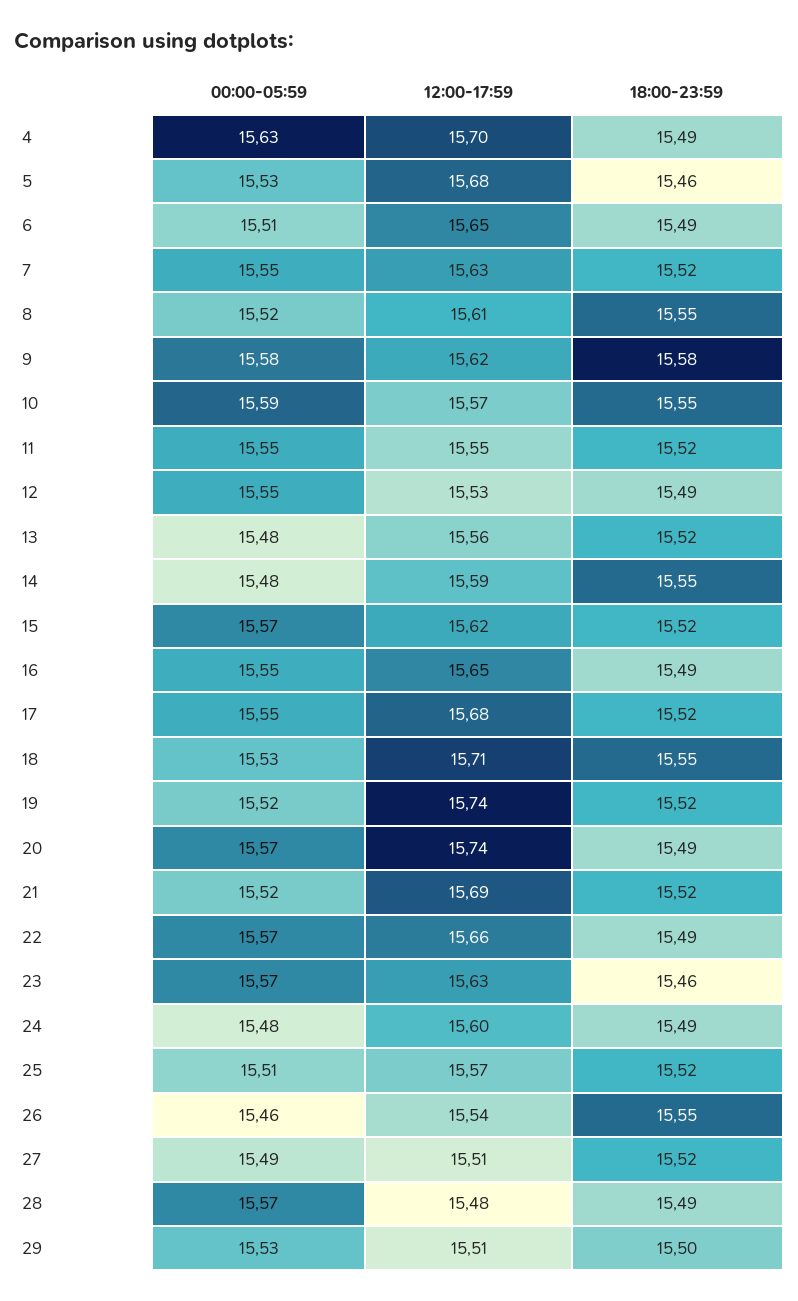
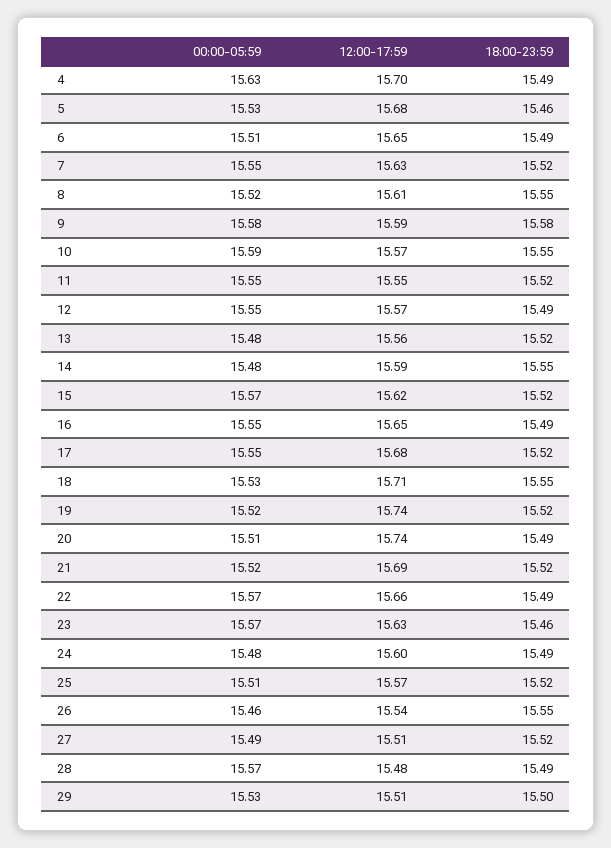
  {
    "00:00-05:59": {
      "4": 15.63,
      "5": 15.53,
      "6": 15.51,
      "7": 15.55,
      "8": 15.52,
      "9": 15.58,
      "10": 15.59,
      "11": 15.55,
      "12": 15.55,
      "13": 15.48,
      "14": 15.48,
      "15": 15.57,
      "16": 15.55,
      "17": 15.55,
      "18": 15.53,
      "19": 15.52,
-     "20": 15.57,
+     "20": 15.51,
      "21": 15.52,
      "22": 15.57,
      "23": 15.57,
      "24": 15.48,
      "25": 15.51,
      "26": 15.46,
      "27": 15.49,
      "28": 15.57,
      "29": 15.53
    },
    "12:00-17:59": {
      "4": 15.7,
      "5": 15.68,
      "6": 15.65,
      "7": 15.63,
      "8": 15.61,
-     "9": 15.62,
+     "9": 15.59,
      "10": 15.57,
      "11": 15.55,
-     "12": 15.53,
+     "12": 15.57,
      "13": 15.56,
      "14": 15.59,
      "15": 15.62,
      "16": 15.65,
      "17": 15.68,
      "18": 15.71,
      "19": 15.74,
      "20": 15.74,
      "21": 15.69,
      "22": 15.66,
      "23": 15.63,
      "24": 15.6,
      "25": 15.57,
      "26": 15.54,
      "27": 15.51,
      "28": 15.48,
      "29": 15.51
    },
    "18:00-23:59": {
      "4": 15.49,
      "5": 15.46,
      "6": 15.49,
      "7": 15.52,
      "8": 15.55,
      "9": 15.58,
      "10": 15.55,
      "11": 15.52,
      "12": 15.49,
      "13": 15.52,
      "14": 15.55,
      "15": 15.52,
      "16": 15.49,
      "17": 15.52,
      "18": 15.55,
      "19": 15.52,
      "20": 15.49,
      "21": 15.52,
      "22": 15.49,
      "23": 15.46,
      "24": 15.49,
      "25": 15.52,
      "26": 15.55,
      "27": 15.52,
      "28": 15.49,
      "29": 15.5
    }
  }

